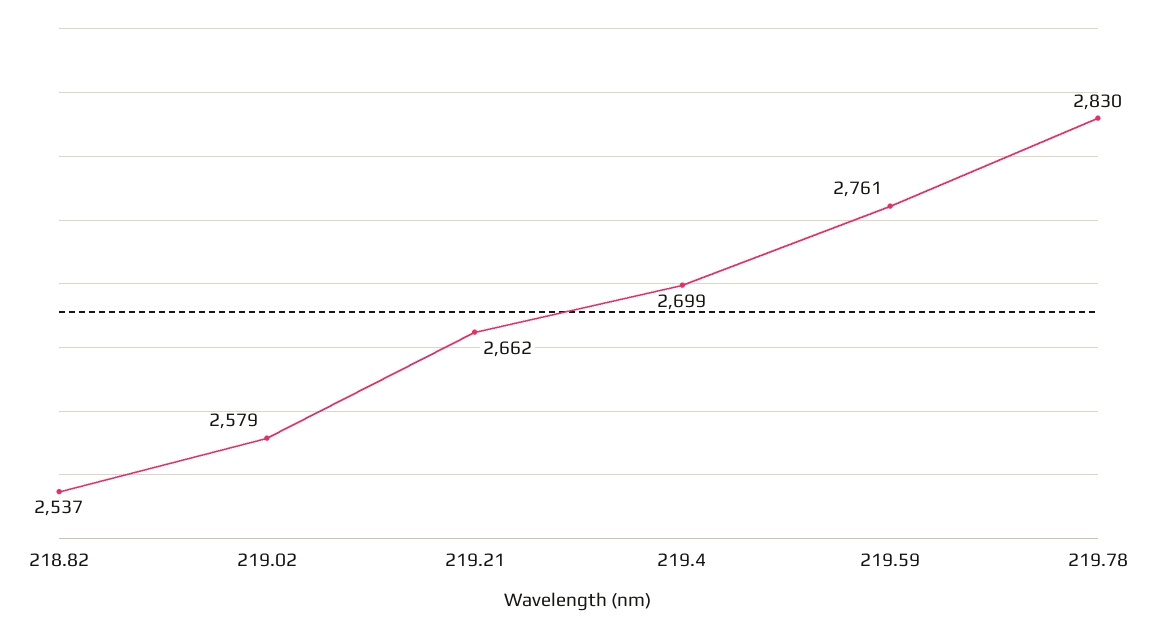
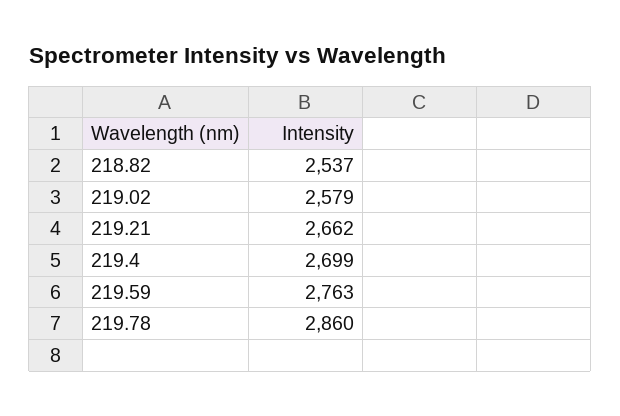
  {
    "218.82": 2537,
    "219.02": 2579,
    "219.21": 2662,
    "219.4": 2699,
-   "219.59": 2761,
+   "219.59": 2763,
-   "219.78": 2830
+   "219.78": 2860
  }

